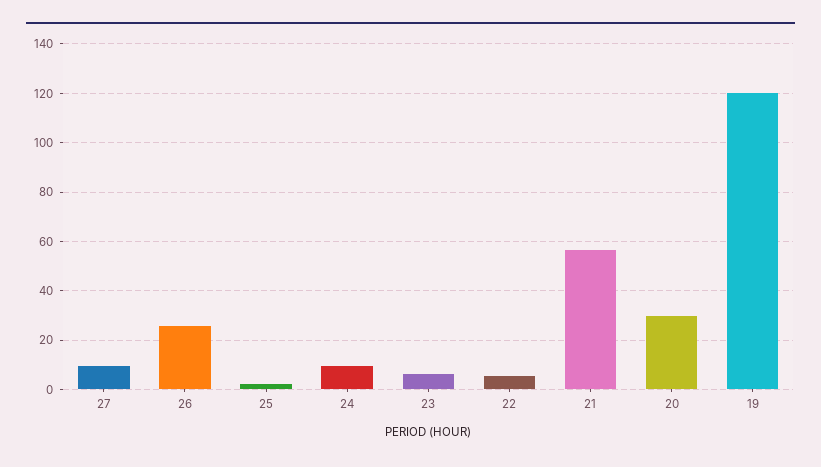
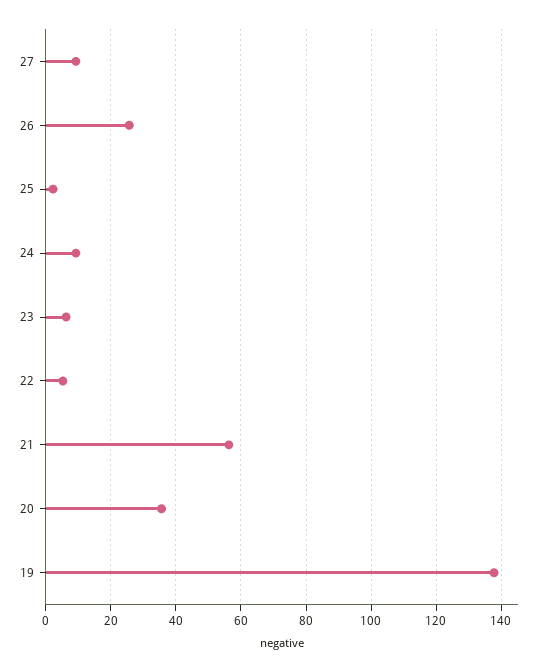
  {
    "27": 10,
    "26": 26,
    "25": 2,
    "24": 10,
    "23": 6,
    "22": 6,
    "21": 56,
-   "20": 30,
+   "20": 36,
-   "19": 120
+   "19": 138
  }

